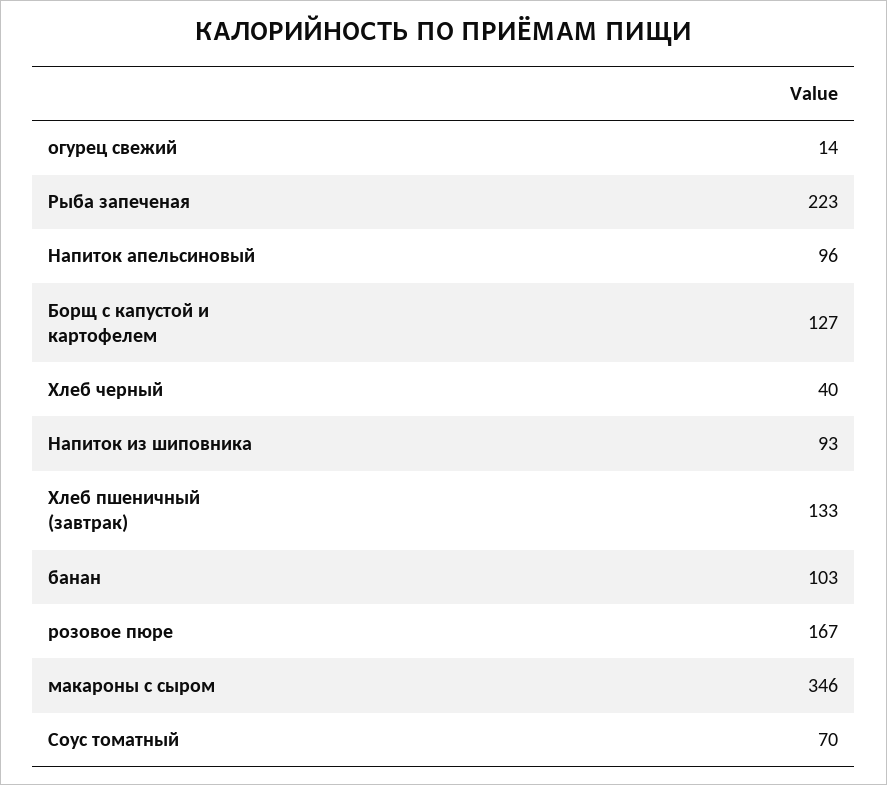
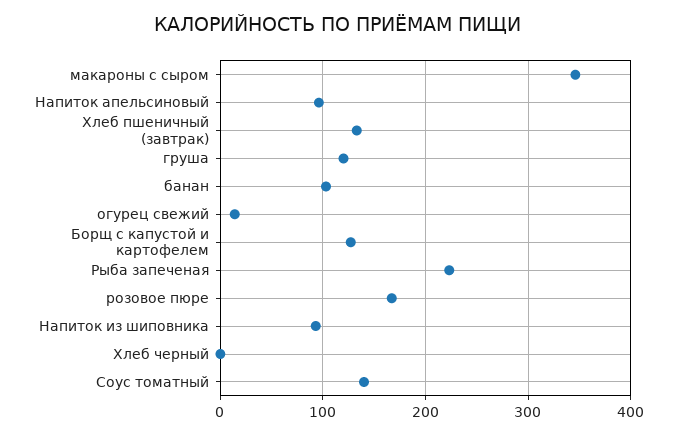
  {
    "огурец свежий": 14,
    "Рыба запеченая": 223,
    "Напиток апельсиновый": 96,
    "Борщ с капустой и картофелем": 127,
-   "Хлеб черный": 40,
+   "Хлеб черный": 0,
    "Напиток из шиповника": 93,
    "Хлеб пшеничный (завтрак)": 133,
    "банан": 103,
    "розовое пюре": 167,
    "макароны с сыром": 346,
-   "Соус томатный": 70
+   "Соус томатный": 140,
+   "груша": 120
  }

